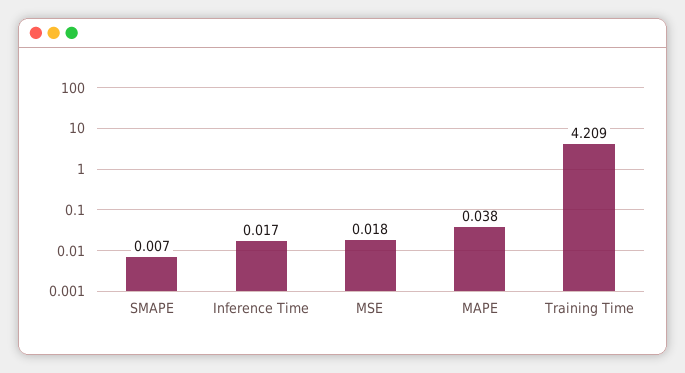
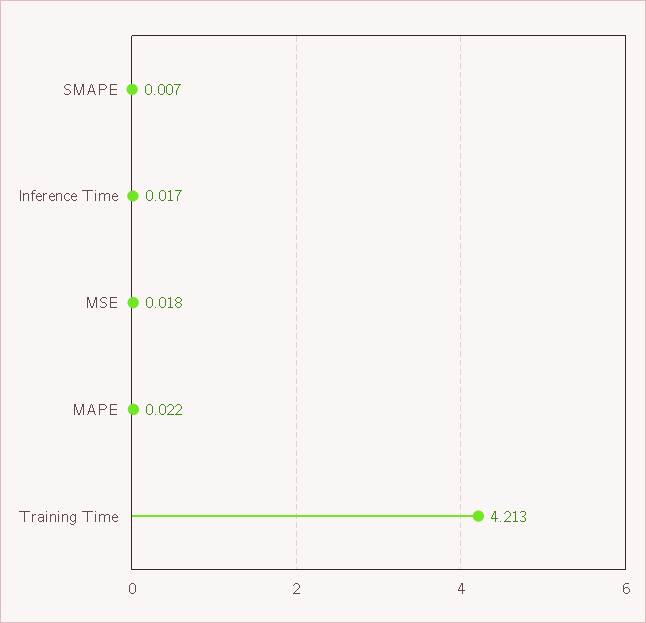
  {
    "SMAPE": 0.007,
    "Inference Time": 0.017,
    "MSE": 0.018,
-   "MAPE": 0.038,
+   "MAPE": 0.022,
-   "Training Time": 4.209
+   "Training Time": 4.213
  }

